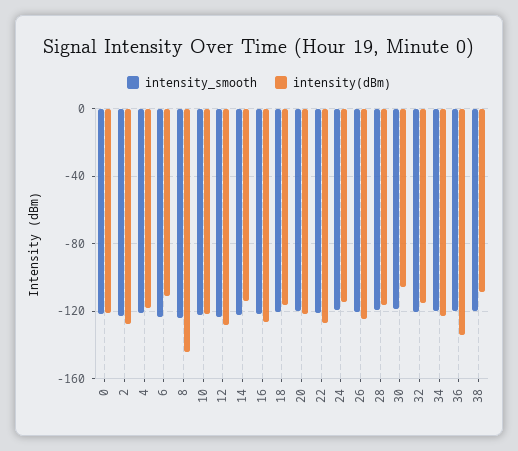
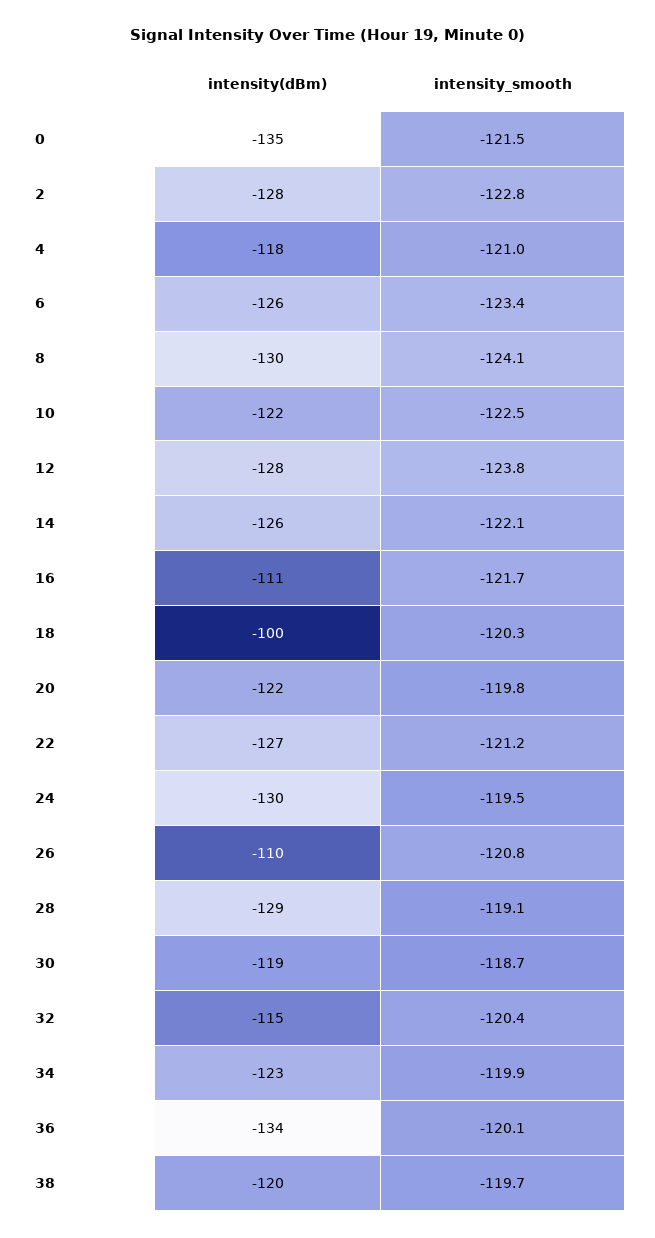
  {
    "intensity_smooth": {
      "0": -121.5,
      "2": -122.8,
      "4": -121,
      "6": -123.4,
      "8": -124.1,
      "10": -122.5,
      "12": -123.8,
      "14": -122.1,
      "16": -121.7,
      "18": -120.3,
      "20": -119.8,
      "22": -121.2,
      "24": -119.5,
      "26": -120.8,
      "28": -119.1,
      "30": -118.7,
      "32": -120.4,
      "34": -119.9,
      "36": -120.1,
      "38": -119.7
    },
    "intensity(dBm)": {
-     "0": -120,
+     "0": -135,
      "2": -128,
      "4": -118,
-     "6": -110,
+     "6": -126,
-     "8": -145,
+     "8": -130,
      "10": -122,
      "12": -128,
-     "14": -115,
+     "14": -126,
-     "16": -125,
+     "16": -111,
-     "18": -115,
+     "18": -100,
      "20": -122,
      "22": -127,
-     "24": -115,
+     "24": -130,
-     "26": -125,
+     "26": -110,
-     "28": -115,
+     "28": -129,
-     "30": -105,
+     "30": -119,
      "32": -115,
      "34": -123,
      "36": -134,
-     "38": -110
+     "38": -120
    }
  }

